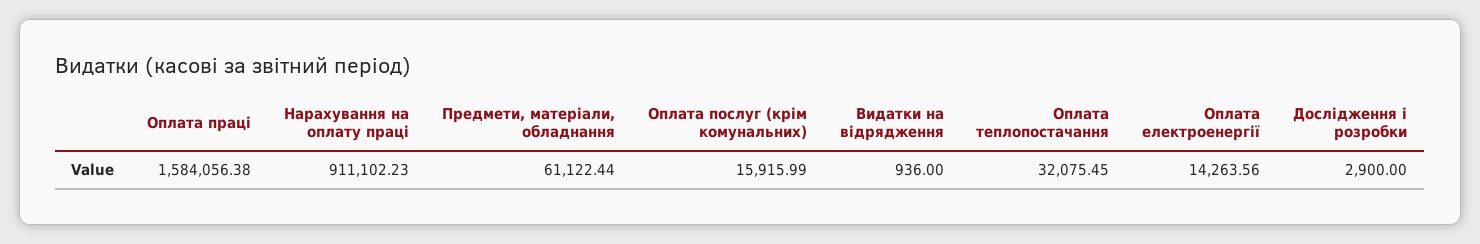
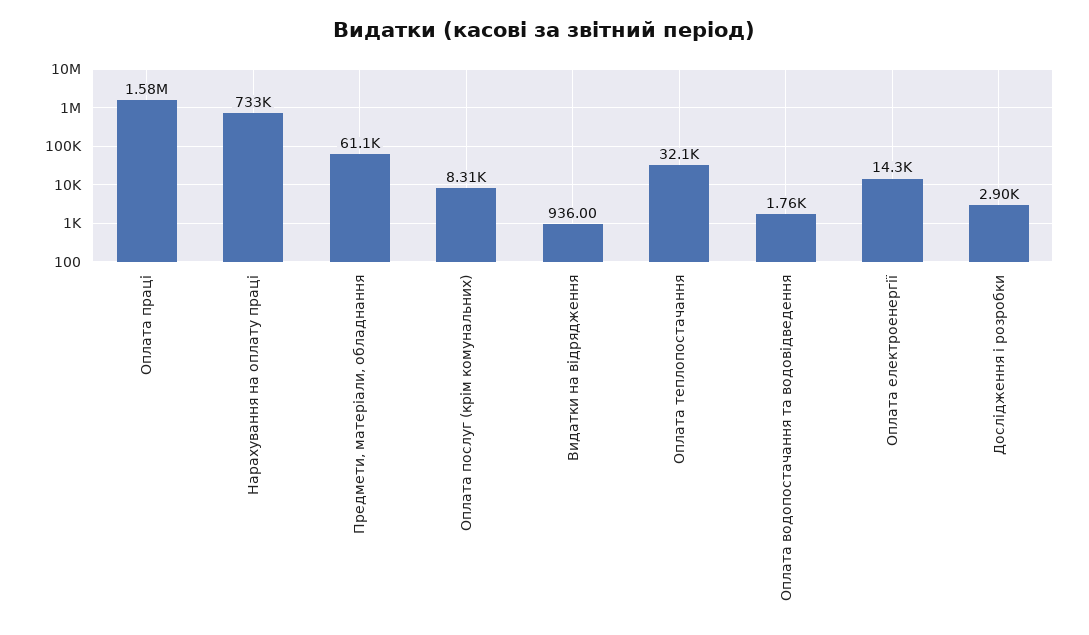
  {
    "Оплата праці": 1584056.38,
-   "Нарахування на оплату праці": 911102.23,
+   "Нарахування на оплату праці": 733000,
    "Предмети, матеріали, обладнання": 61122.44,
-   "Оплата послуг (крім комунальних)": 15915.99,
+   "Оплата послуг (крім комунальних)": 8310,
    "Видатки на відрядження": 936,
    "Оплата теплопостачання": 32075.45,
    "Оплата електроенергії": 14263.56,
-   "Дослідження і розробки": 2900
+   "Дослідження і розробки": 2900,
+   "Оплата водопостачання та водовідведення": 1760
  }

